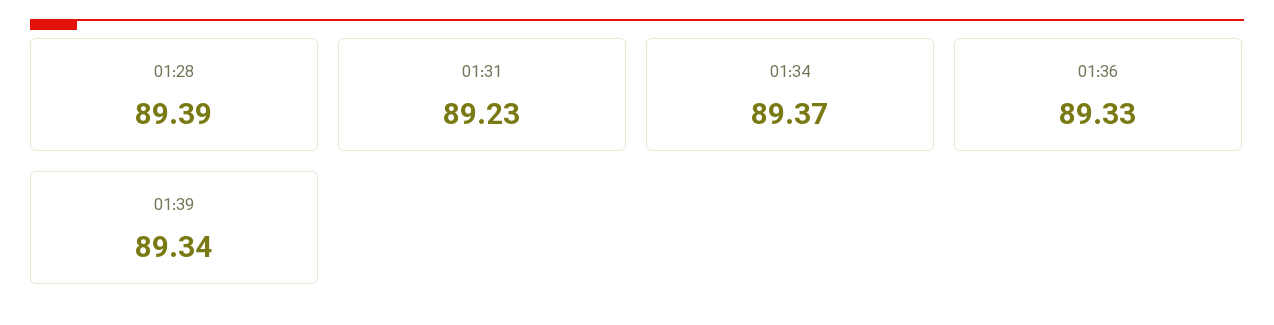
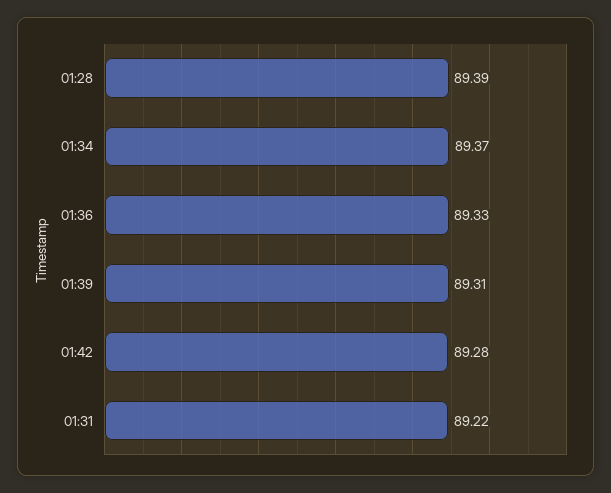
  {
    "01:28": 89.39,
-   "01:31": 89.23,
+   "01:31": 89.22,
    "01:34": 89.37,
    "01:36": 89.33,
-   "01:39": 89.34
+   "01:39": 89.31,
+   "01:42": 89.28
  }

